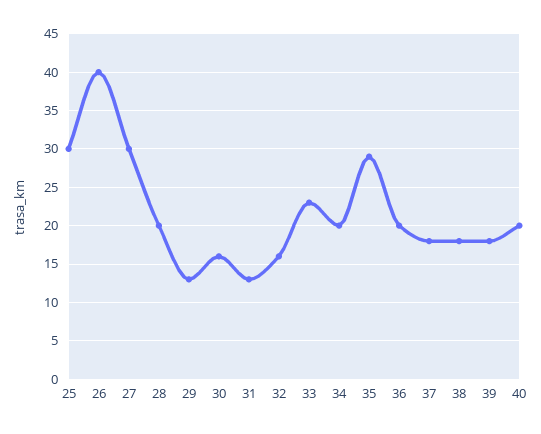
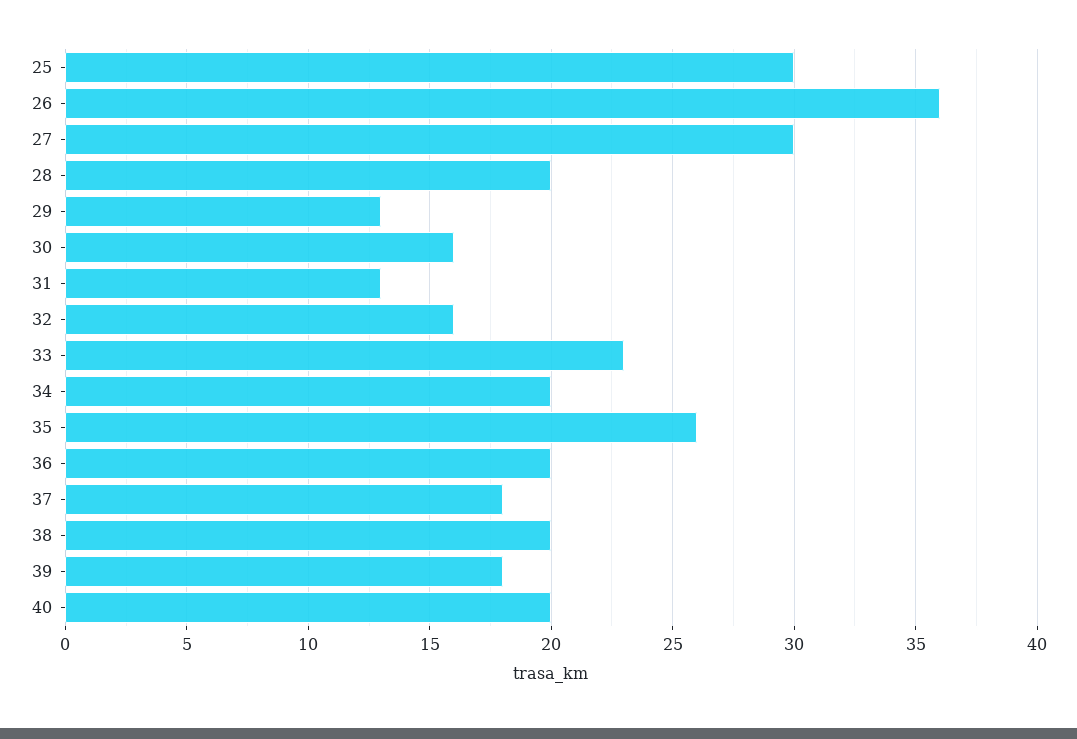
  {
    "25": 30,
-   "26": 40,
+   "26": 36,
    "27": 30,
    "28": 20,
    "29": 13,
    "30": 16,
    "31": 13,
    "32": 16,
    "33": 23,
    "34": 20,
-   "35": 29,
+   "35": 26,
    "36": 20,
    "37": 18,
-   "38": 18,
+   "38": 20,
    "39": 18,
    "40": 20
  }

